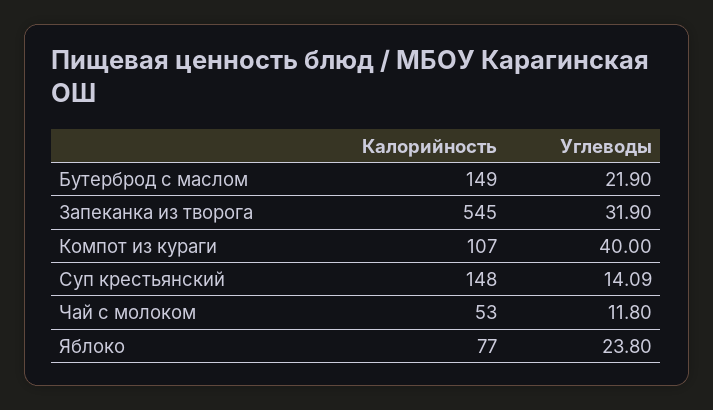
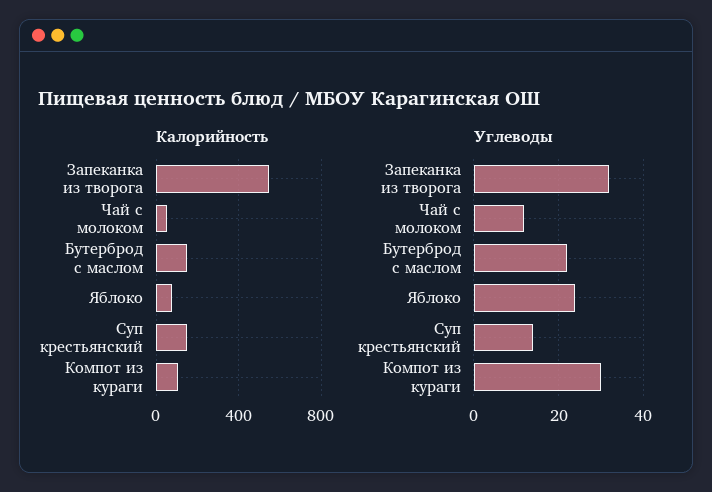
  {
    "Калорийность": {
      "Бутерброд с маслом": 149,
      "Запеканка из творога": 545,
      "Компот из кураги": 107,
      "Суп крестьянский": 148,
      "Чай с молоком": 53,
      "Яблоко": 77
    },
    "Углеводы": {
      "Бутерброд с маслом": 21.9,
      "Запеканка из творога": 31.9,
-     "Компот из кураги": 40,
+     "Компот из кураги": 30,
      "Суп крестьянский": 14.09,
      "Чай с молоком": 11.8,
      "Яблоко": 23.8
    }
  }

